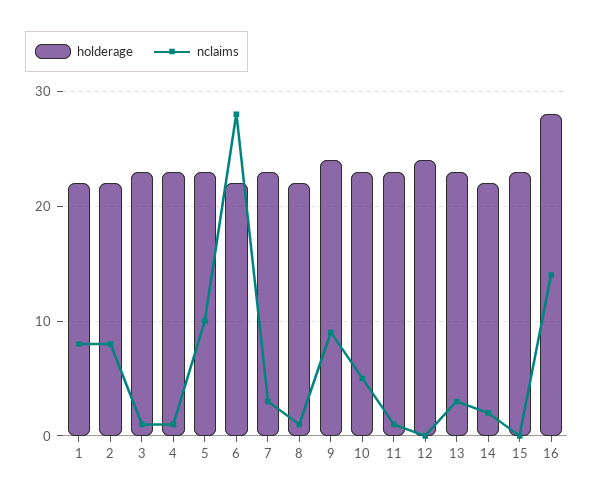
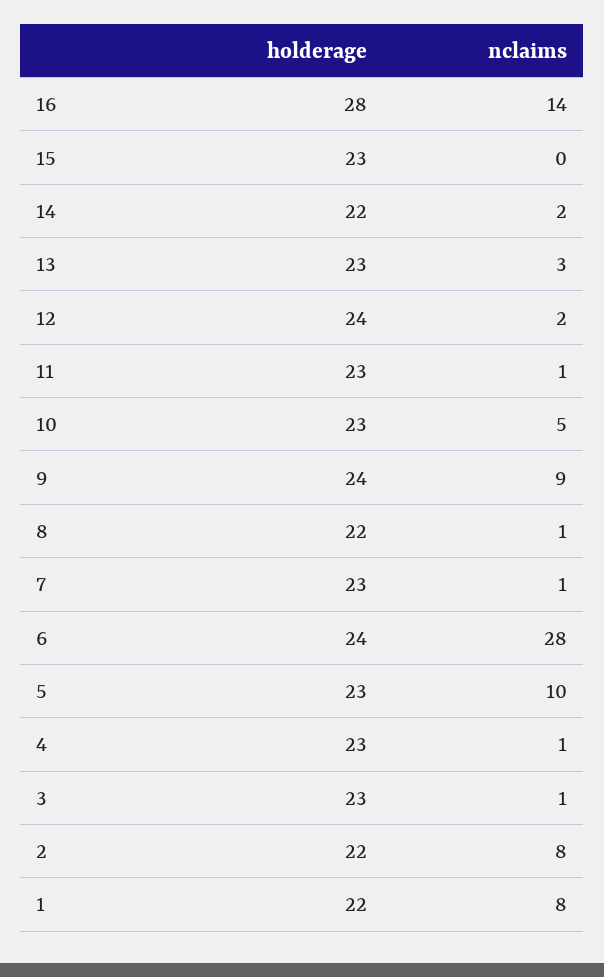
  {
    "holderage": {
      "1": 22,
      "2": 22,
      "3": 23,
      "4": 23,
      "5": 23,
-     "6": 22,
+     "6": 24,
      "7": 23,
      "8": 22,
      "9": 24,
      "10": 23,
      "11": 23,
      "12": 24,
      "13": 23,
      "14": 22,
      "15": 23,
      "16": 28
    },
    "nclaims": {
      "1": 8,
      "2": 8,
      "3": 1,
      "4": 1,
      "5": 10,
      "6": 28,
-     "7": 3,
+     "7": 1,
      "8": 1,
      "9": 9,
      "10": 5,
      "11": 1,
-     "12": 0,
+     "12": 2,
      "13": 3,
      "14": 2,
      "15": 0,
      "16": 14
    }
  }

